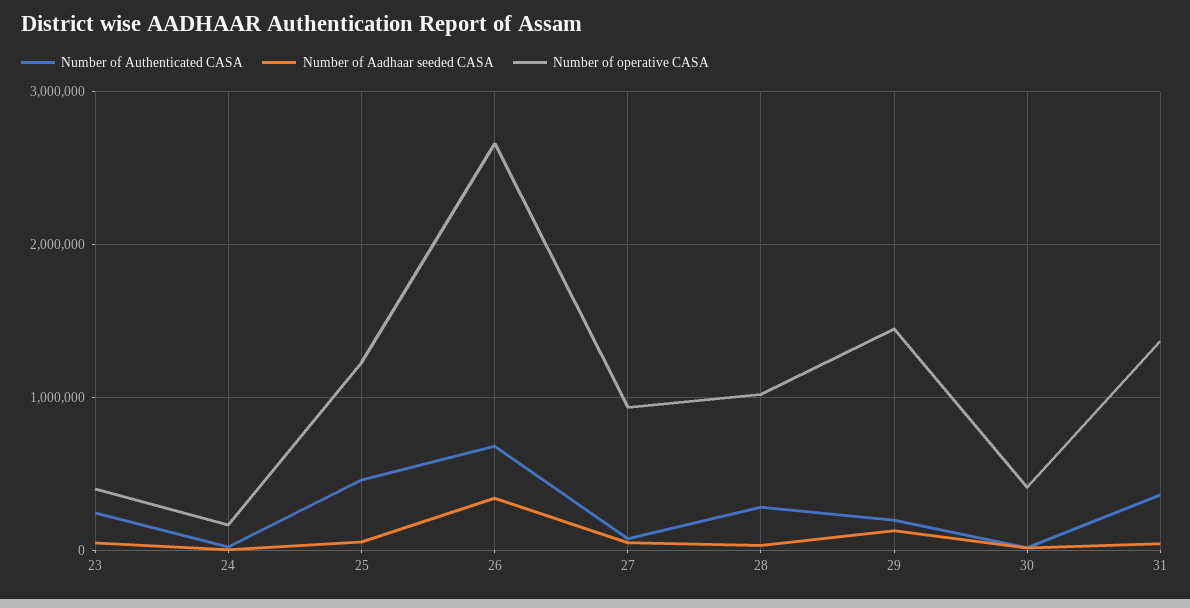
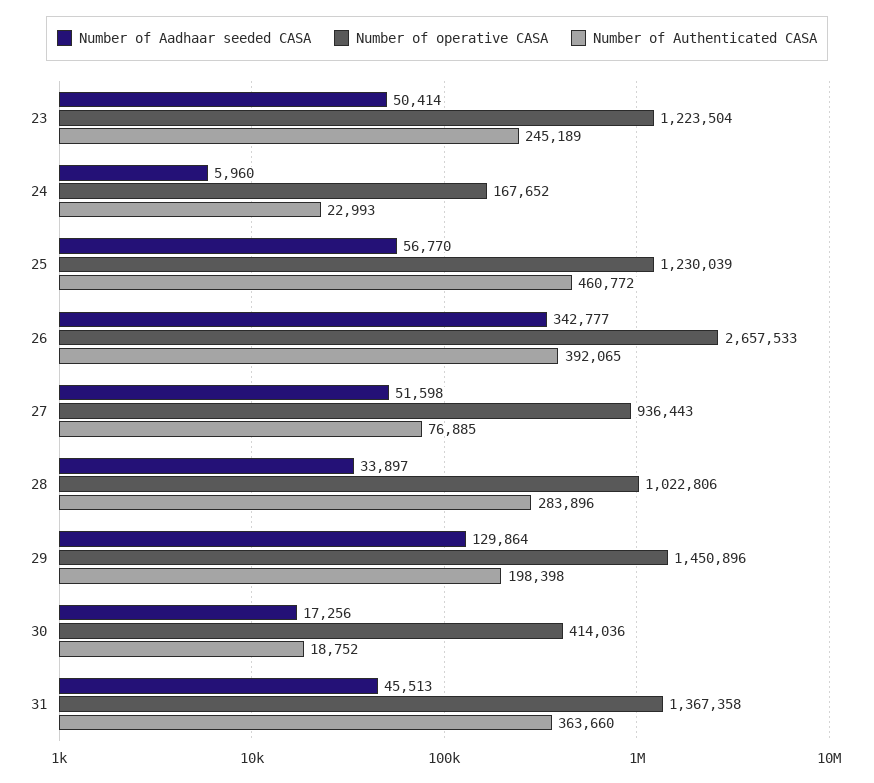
  {
    "Number of Authenticated CASA": {
      "23": 245189,
      "24": 22993,
      "25": 460772,
-     "26": 700000,
+     "26": 392065,
      "27": 76885,
      "28": 283896,
      "29": 198398,
      "30": 18752,
      "31": 363660
    },
    "Number of Aadhaar seeded CASA": {
      "23": 50414,
      "24": 5960,
      "25": 56770,
      "26": 342777,
      "27": 51598,
      "28": 33897,
      "29": 129864,
      "30": 17256,
      "31": 45513
    },
    "Number of operative CASA": {
-     "23": 400000,
+     "23": 1223504,
      "24": 167652,
      "25": 1230039,
      "26": 2657533,
      "27": 936443,
      "28": 1022806,
      "29": 1450896,
      "30": 414036,
      "31": 1367358
    }
  }

